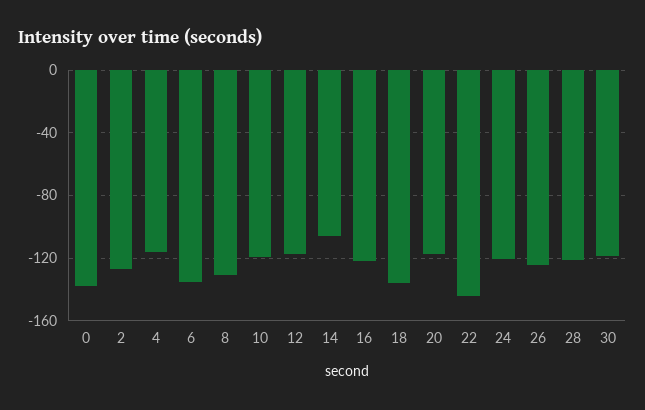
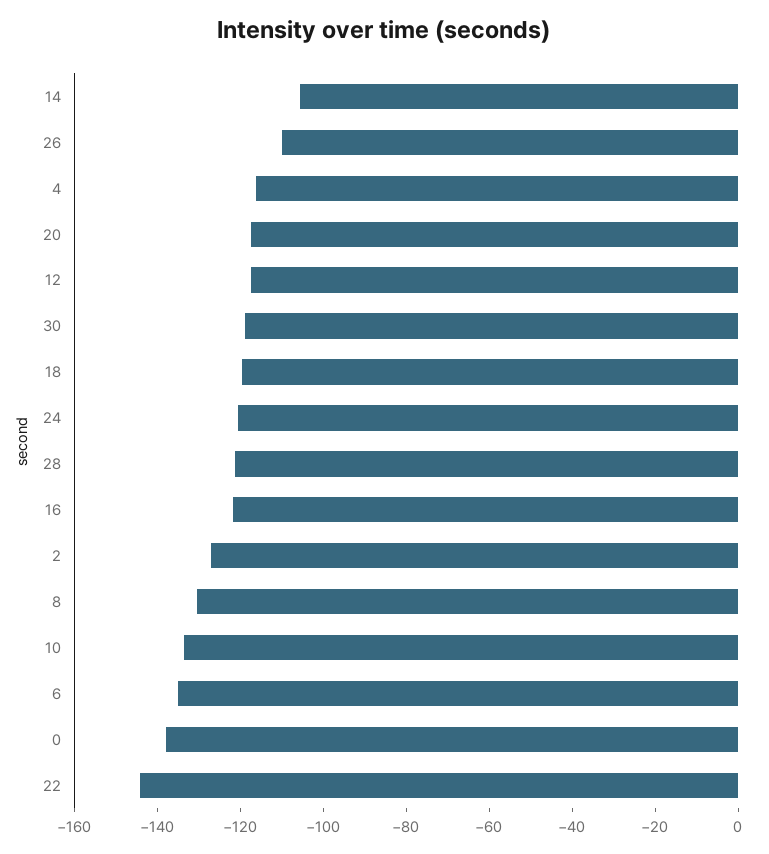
  {
    "0": -140,
    "2": -125,
    "4": -115,
    "6": -135,
    "8": -130,
-   "10": -120,
+   "10": -135,
    "12": -115,
    "14": -105,
    "16": -120,
-   "18": -135,
+   "18": -120,
    "20": -115,
    "22": -145,
    "24": -120,
-   "26": -125,
+   "26": -110,
    "28": -120,
    "30": -120
  }

